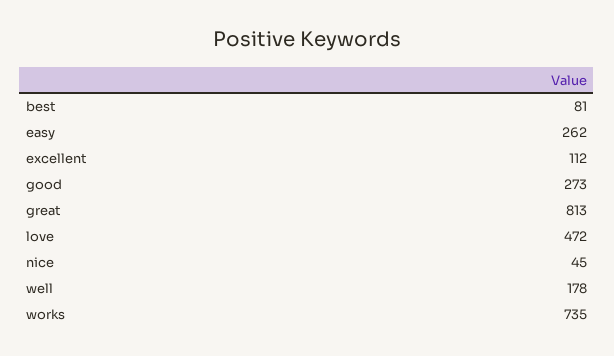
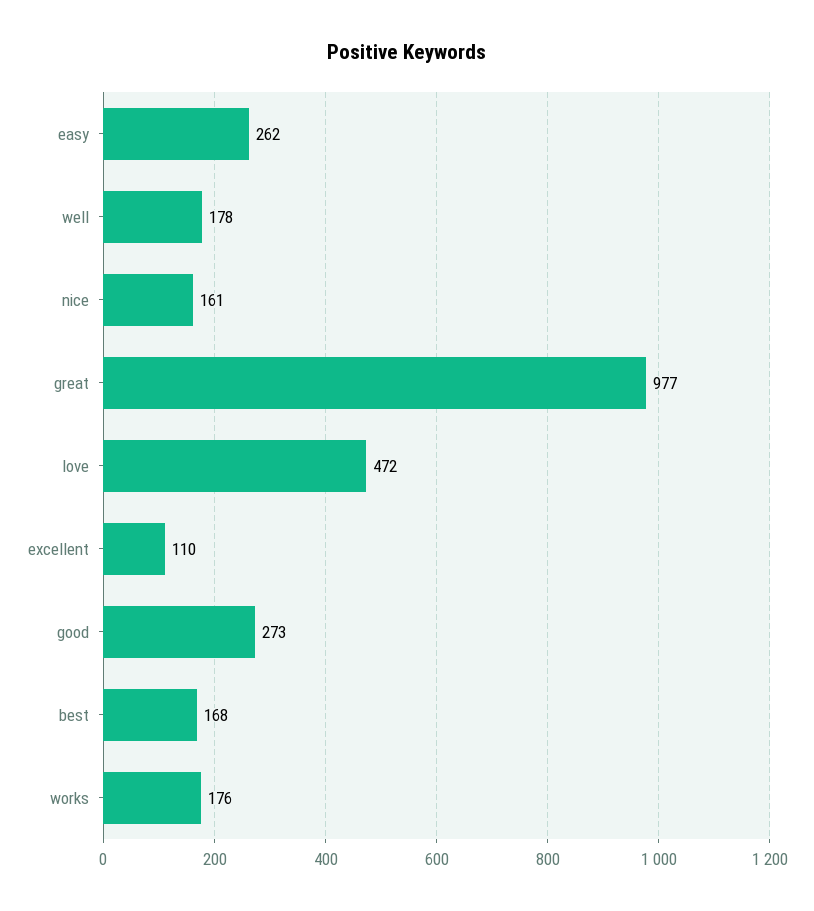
  {
-   "best": 81,
+   "best": 168,
    "easy": 262,
-   "excellent": 112,
+   "excellent": 110,
    "good": 273,
-   "great": 813,
+   "great": 977,
    "love": 472,
-   "nice": 45,
+   "nice": 161,
    "well": 178,
-   "works": 735
+   "works": 176
  }

